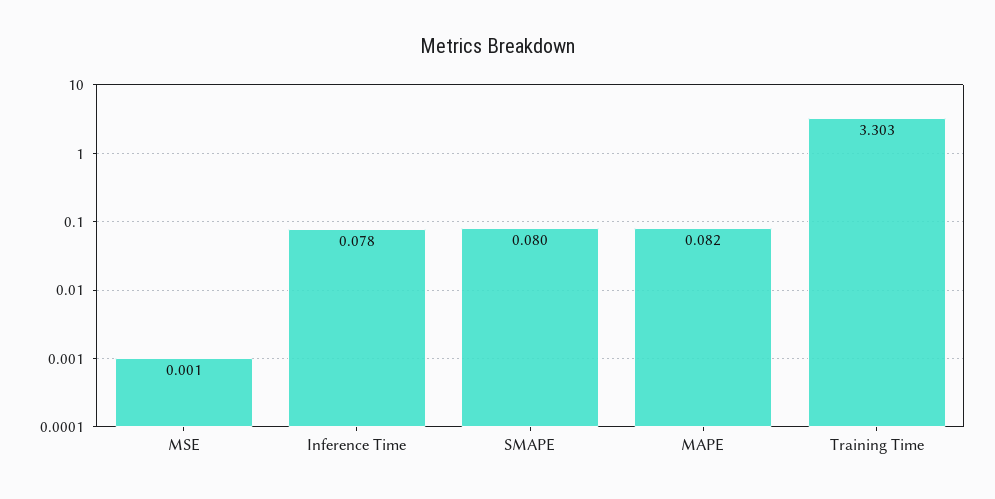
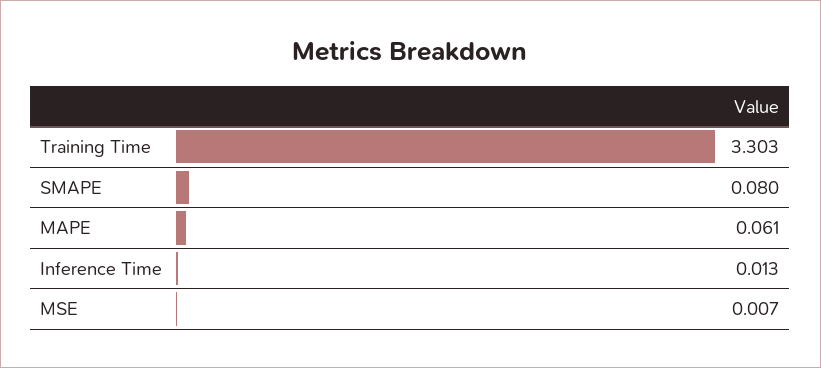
  {
-   "MSE": 0.001,
+   "MSE": 0.007,
-   "Inference Time": 0.078,
+   "Inference Time": 0.013,
    "SMAPE": 0.08,
-   "MAPE": 0.082,
+   "MAPE": 0.061,
    "Training Time": 3.303
  }

